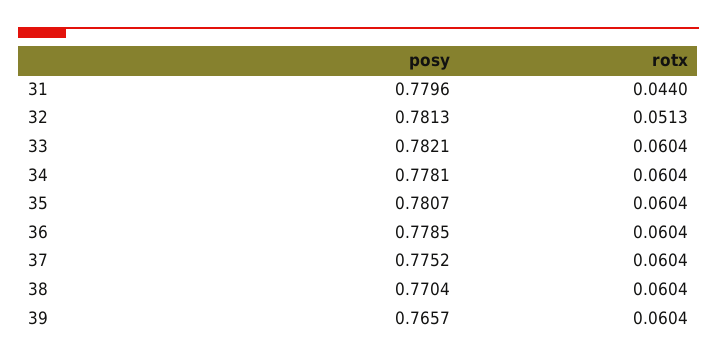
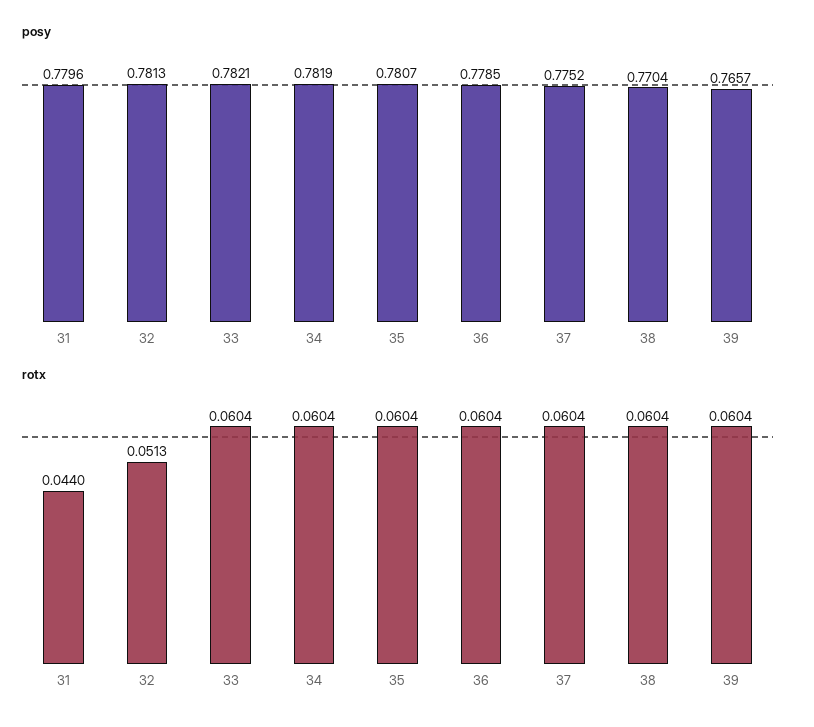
  {
    "posy": {
      "31": 0.7796,
      "32": 0.7813,
      "33": 0.7821,
-     "34": 0.7781,
+     "34": 0.7819,
      "35": 0.7807,
      "36": 0.7785,
      "37": 0.7752,
      "38": 0.7704,
      "39": 0.7657
    },
    "rotx": {
      "31": 0.044,
      "32": 0.0513,
      "33": 0.0604,
      "34": 0.0604,
      "35": 0.0604,
      "36": 0.0604,
      "37": 0.0604,
      "38": 0.0604,
      "39": 0.0604
    }
  }

